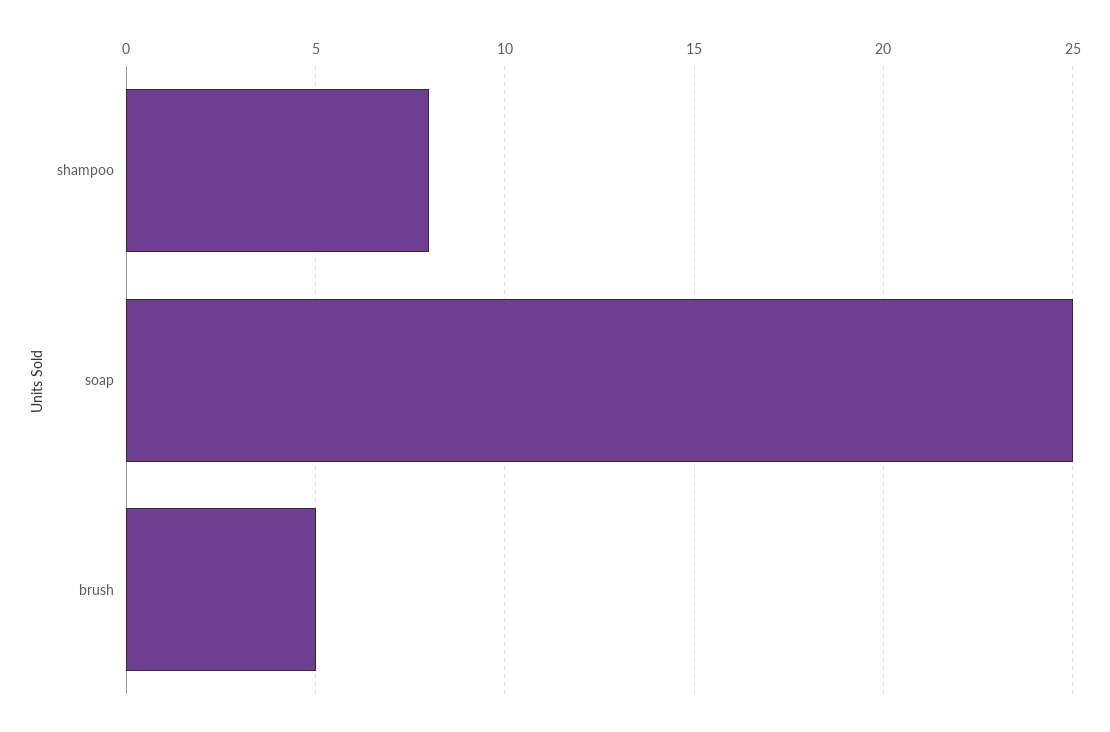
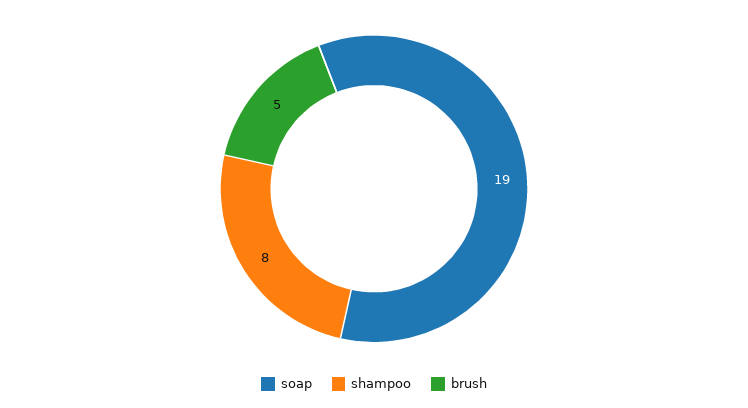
  {
    "shampoo": 8,
-   "soap": 25,
+   "soap": 19,
    "brush": 5
  }

